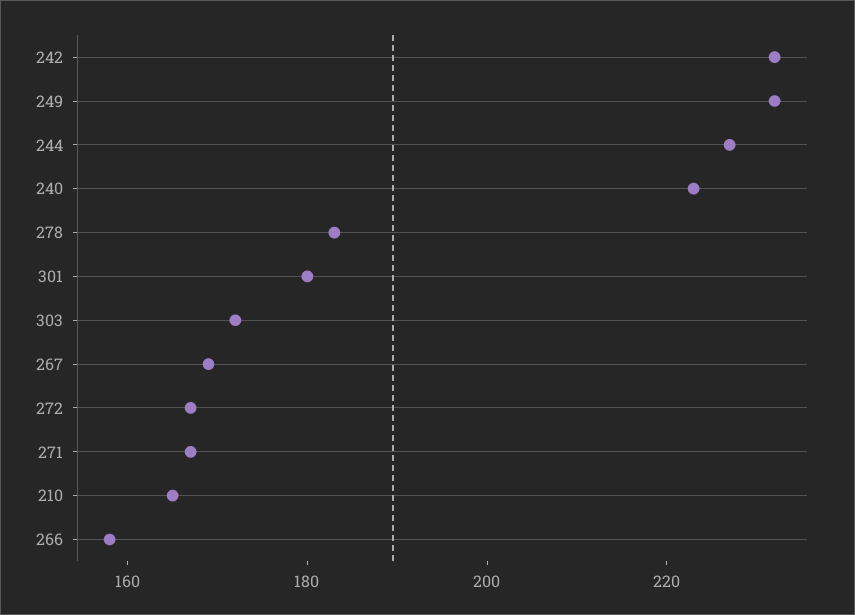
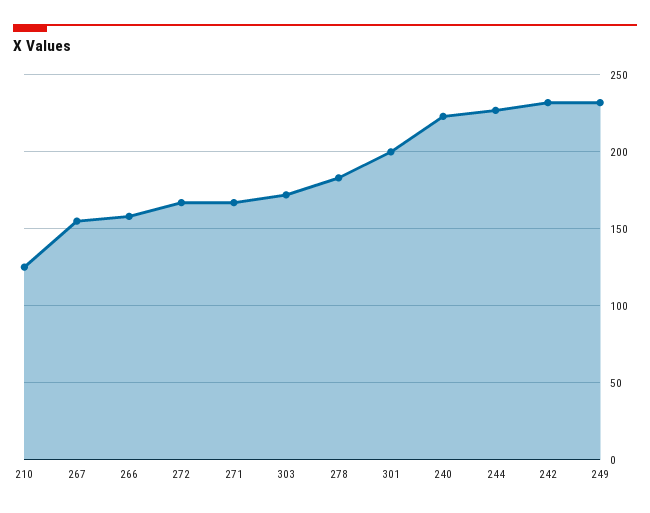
  {
    "242": 230,
    "249": 230,
    "244": 225,
    "240": 225,
    "278": 185,
-   "301": 180,
+   "301": 200,
    "303": 170,
-   "267": 170,
+   "267": 155,
    "272": 165,
    "271": 165,
-   "210": 165,
+   "210": 125,
    "266": 160
  }

